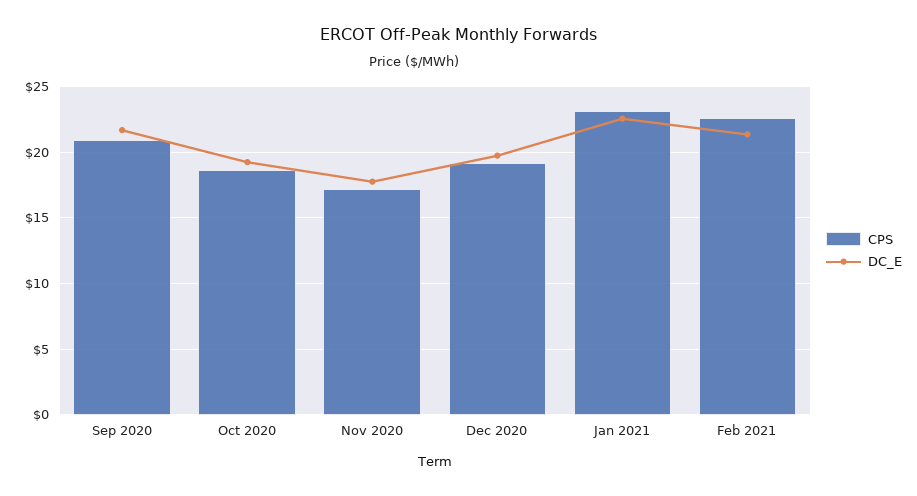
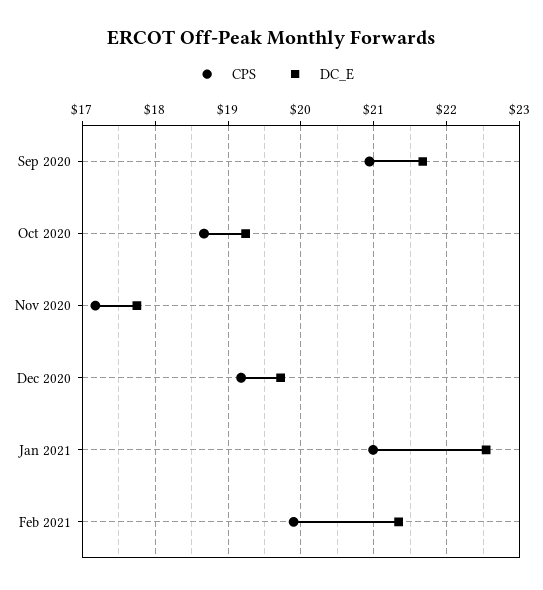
  {
    "CPS": {
      "Sep 2020": 20.9,
      "Oct 2020": 18.7,
      "Nov 2020": 17.2,
      "Dec 2020": 19.2,
-     "Jan 2021": 23,
+     "Jan 2021": 21,
-     "Feb 2021": 22.5
+     "Feb 2021": 19.9
    },
    "DC_E": {
      "Sep 2020": 21.7,
      "Oct 2020": 19.2,
      "Nov 2020": 17.8,
      "Dec 2020": 19.7,
      "Jan 2021": 22.5,
      "Feb 2021": 21.3
    }
  }

